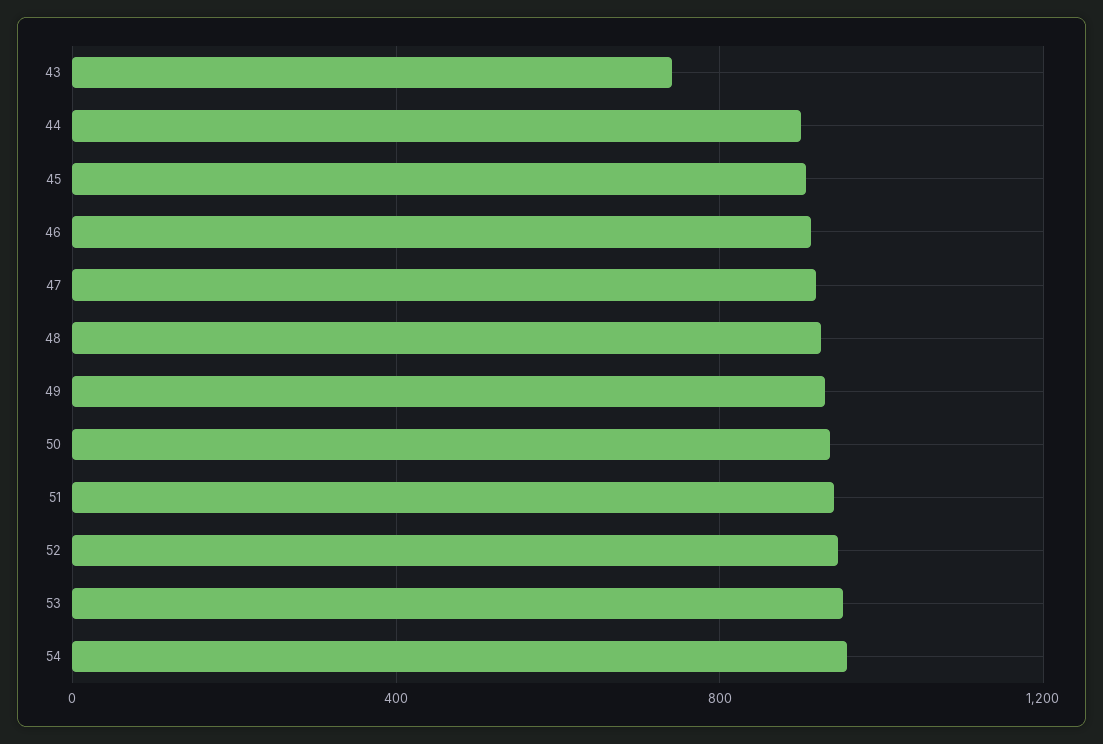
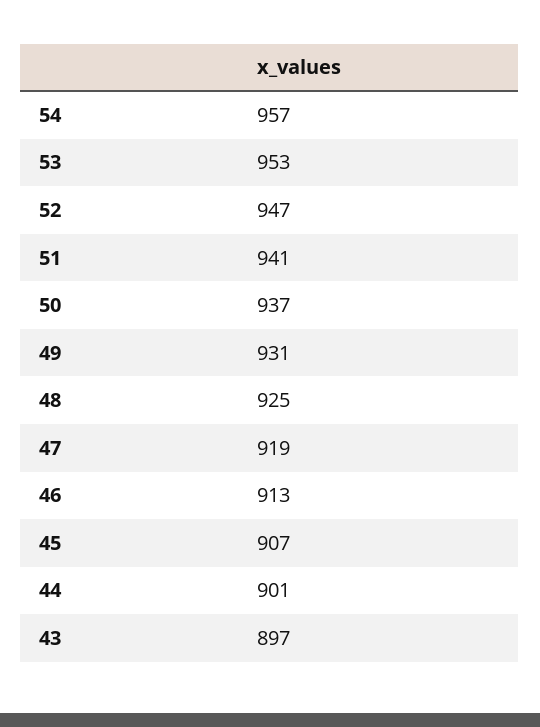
  {
-   "43": 750,
+   "43": 897,
    "44": 901,
    "45": 907,
    "46": 913,
    "47": 919,
    "48": 925,
    "49": 931,
    "50": 937,
    "51": 941,
    "52": 947,
    "53": 953,
    "54": 957
  }

